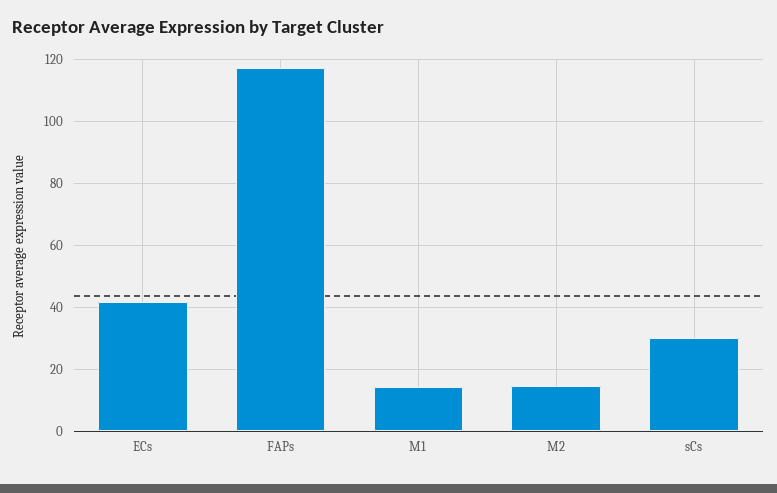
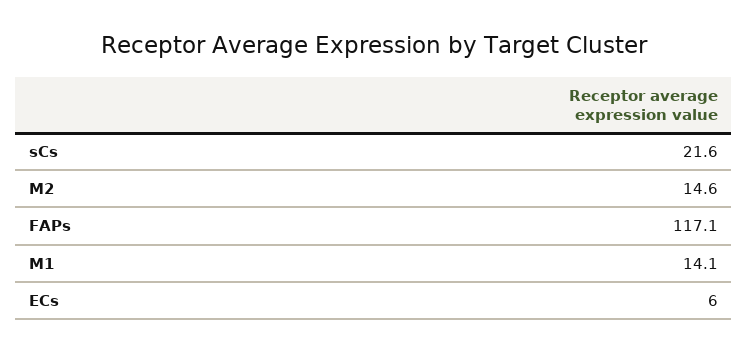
  {
-   "ECs": 42,
+   "ECs": 6,
    "FAPs": 117.1,
    "M1": 14.1,
    "M2": 14.6,
-   "sCs": 30
+   "sCs": 21.6
  }

